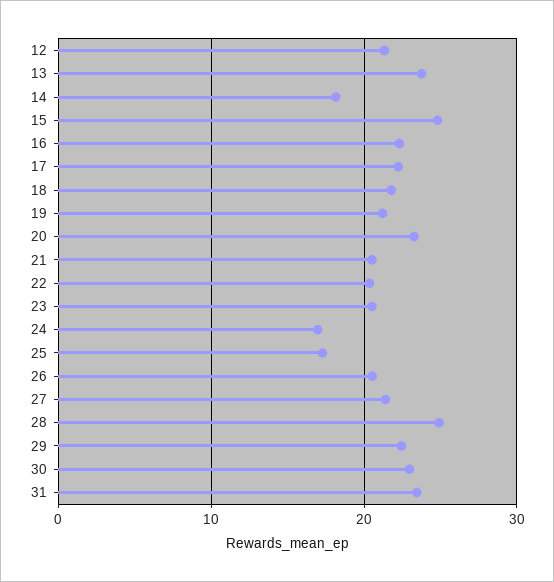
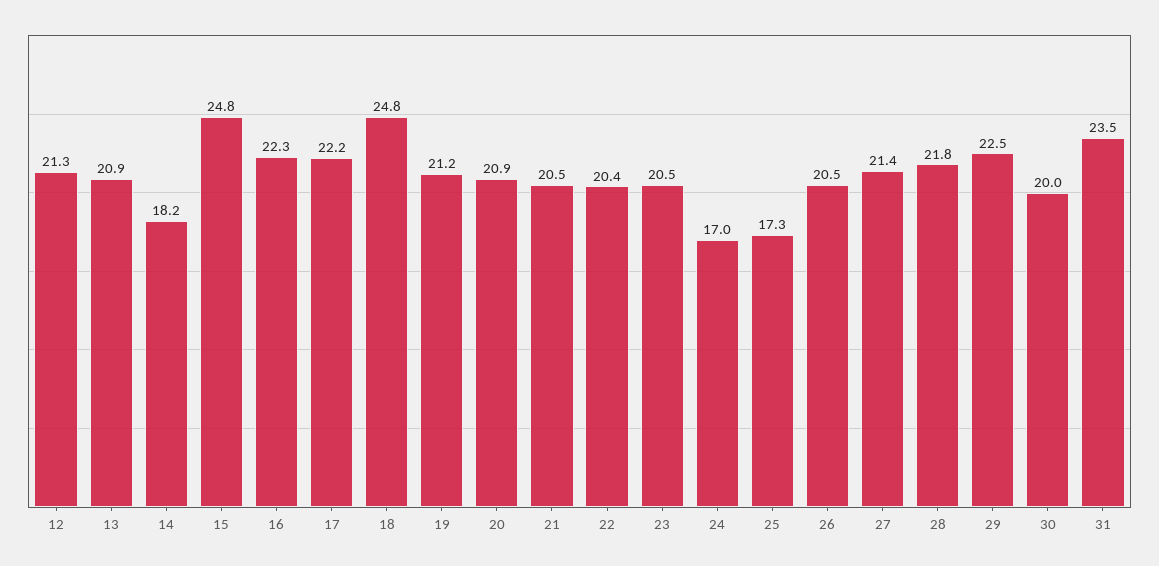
  {
    "12": 21.3,
-   "13": 24,
+   "13": 20.9,
    "14": 18.2,
    "15": 24.8,
    "16": 22.3,
    "17": 22.2,
-   "18": 22,
+   "18": 24.8,
    "19": 21.2,
-   "20": 23,
+   "20": 20.9,
    "21": 20.5,
    "22": 20.4,
    "23": 20.5,
    "24": 17,
    "25": 17.3,
    "26": 20.5,
    "27": 21.4,
-   "28": 25,
+   "28": 21.8,
    "29": 22.5,
-   "30": 23,
+   "30": 20,
    "31": 23.5
  }

